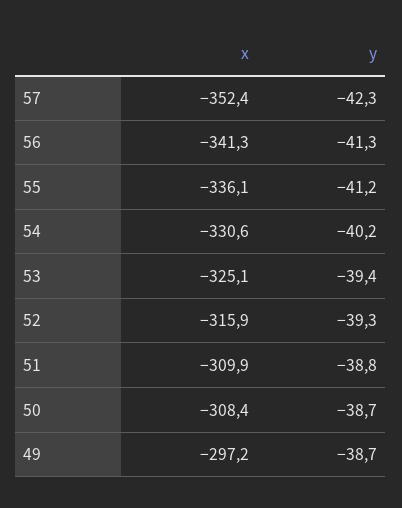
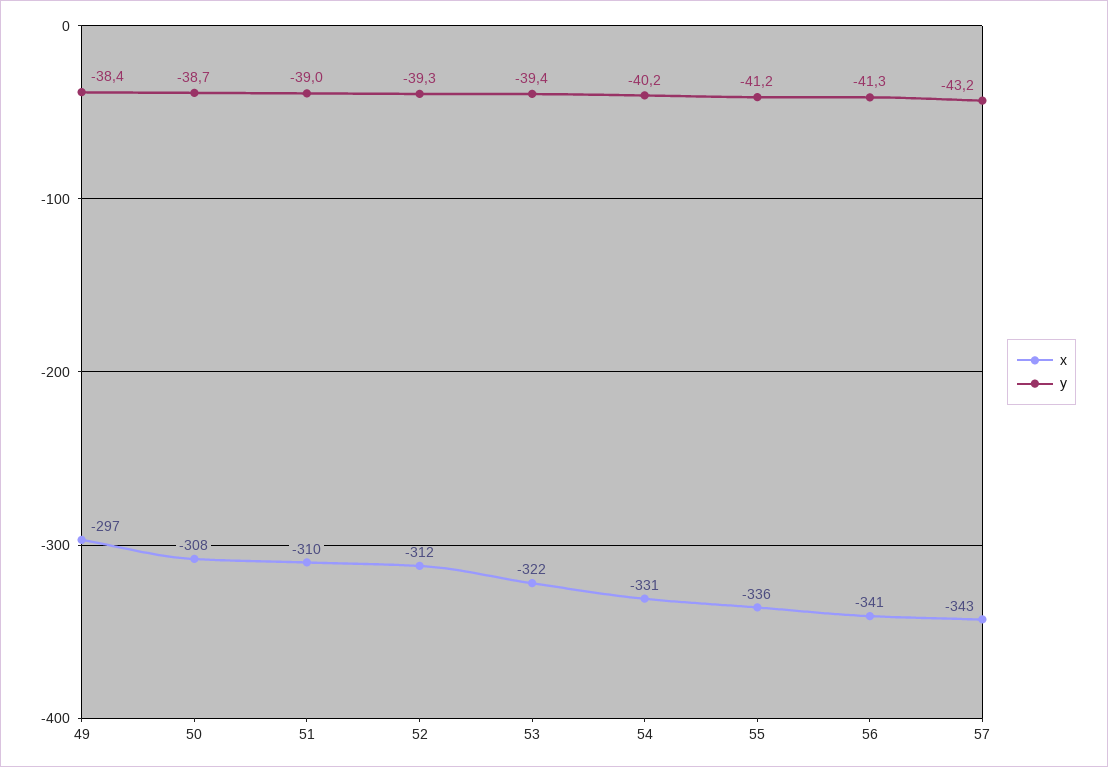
  {
    "x": {
-     "57": -352.4,
+     "57": -343,
      "56": -341.3,
      "55": -336.1,
      "54": -330.6,
-     "53": -325.1,
+     "53": -322,
-     "52": -315.9,
+     "52": -312,
      "51": -309.9,
      "50": -308.4,
      "49": -297.2
    },
    "y": {
-     "57": -42.3,
+     "57": -43.2,
      "56": -41.3,
      "55": -41.2,
      "54": -40.2,
      "53": -39.4,
      "52": -39.3,
-     "51": -38.8,
+     "51": -39,
      "50": -38.7,
-     "49": -38.7
+     "49": -38.4
    }
  }

